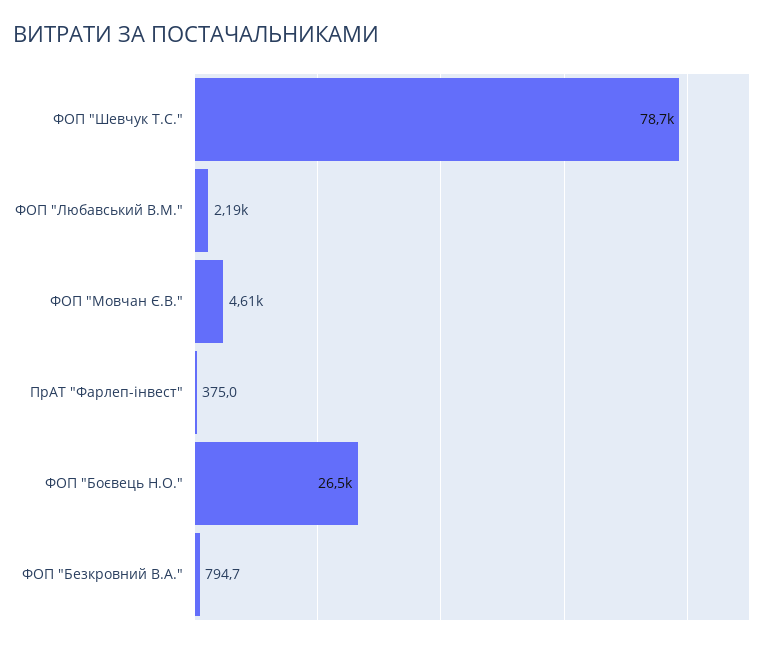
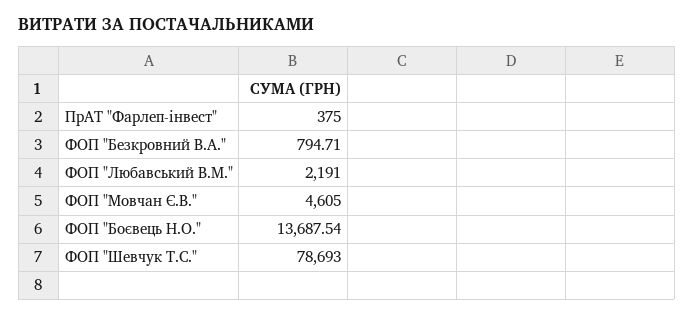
  {
    "ФОП \"Шевчук Т.С.\"": 78693,
    "ФОП \"Любавський В.М.\"": 2191,
    "ФОП \"Мовчан Є.В.\"": 4605,
    "ПрАТ \"Фарлеп-інвест\"": 375,
-   "ФОП \"Боєвець Н.О.\"": 26500,
+   "ФОП \"Боєвець Н.О.\"": 13687.54,
    "ФОП \"Безкровний В.А.\"": 794.71
  }

